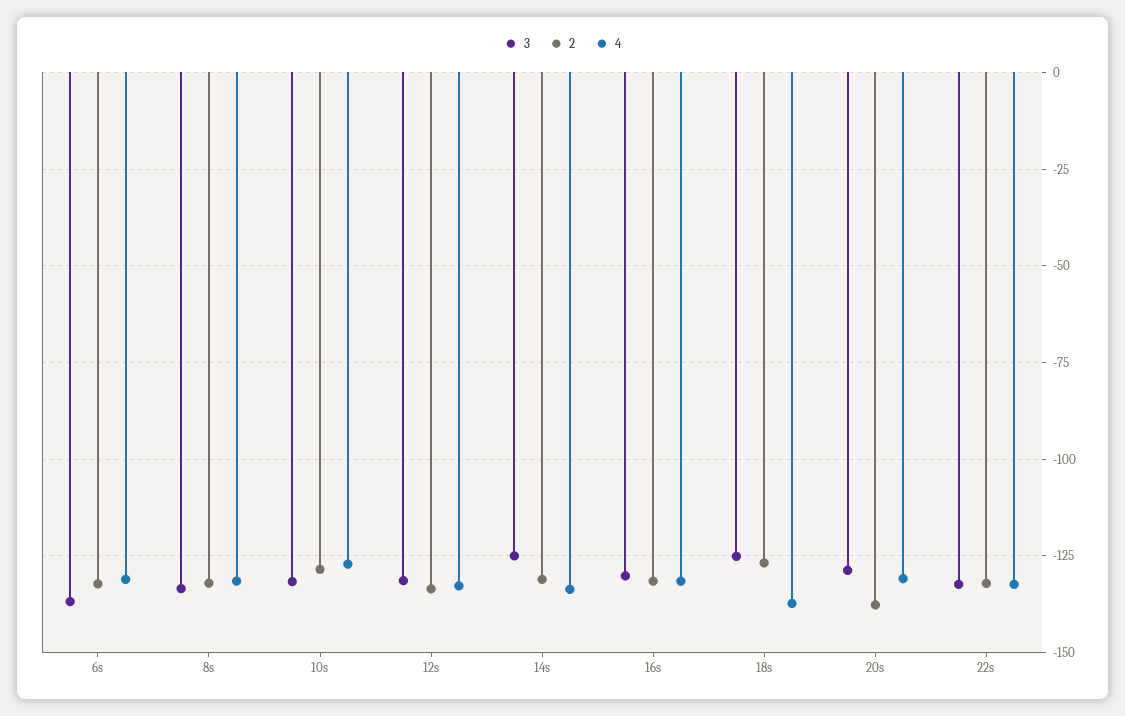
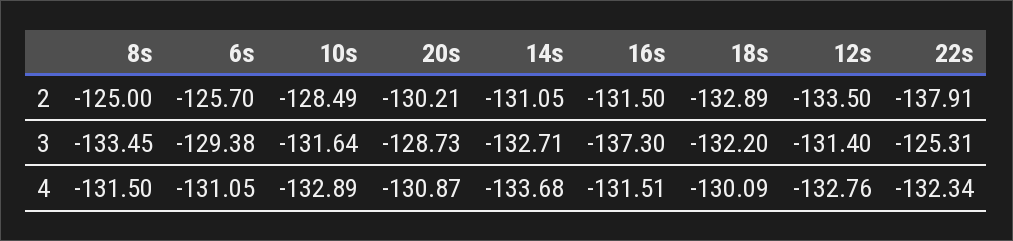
  {
    "3": {
-     "6s": -137.5,
+     "6s": -129.38,
      "8s": -133.45,
      "10s": -131.64,
      "12s": -131.4,
-     "14s": -125,
+     "14s": -132.71,
-     "16s": -130,
+     "16s": -137.3,
-     "18s": -125,
+     "18s": -132.2,
      "20s": -128.73,
-     "22s": -132.5
+     "22s": -125.31
    },
    "2": {
-     "6s": -132.5,
+     "6s": -125.7,
-     "8s": -132.5,
+     "8s": -125,
      "10s": -128.49,
      "12s": -133.5,
      "14s": -131.05,
      "16s": -131.5,
-     "18s": -127.5,
+     "18s": -132.89,
-     "20s": -137.5,
+     "20s": -130.21,
-     "22s": -132.5
+     "22s": -137.91
    },
    "4": {
      "6s": -131.05,
      "8s": -131.5,
-     "10s": -127.5,
+     "10s": -132.89,
      "12s": -132.76,
      "14s": -133.68,
      "16s": -131.51,
-     "18s": -137.5,
+     "18s": -130.09,
      "20s": -130.87,
      "22s": -132.34
    }
  }

